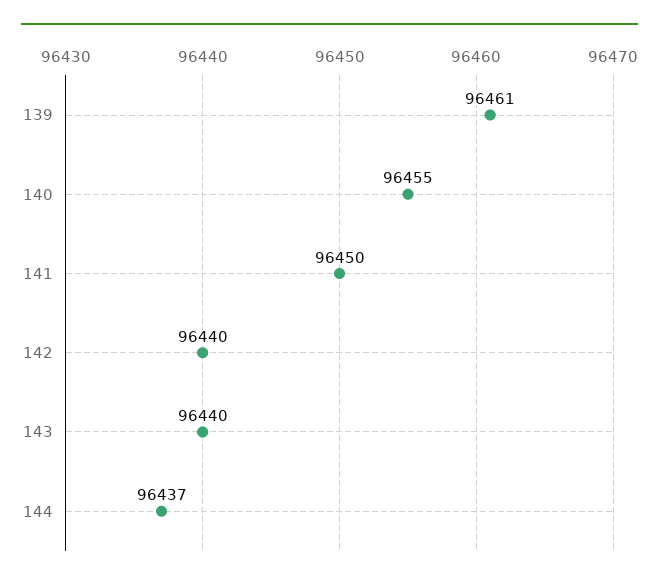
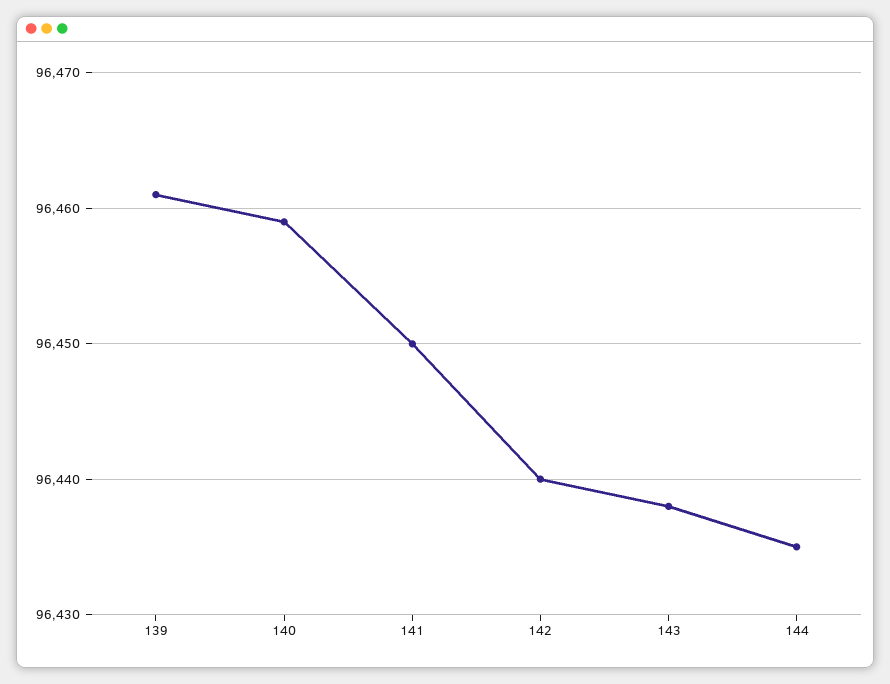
  {
    "139": 96461,
-   "140": 96455,
+   "140": 96459,
    "141": 96450,
    "142": 96440,
-   "143": 96440,
+   "143": 96438,
-   "144": 96437
+   "144": 96435
  }

